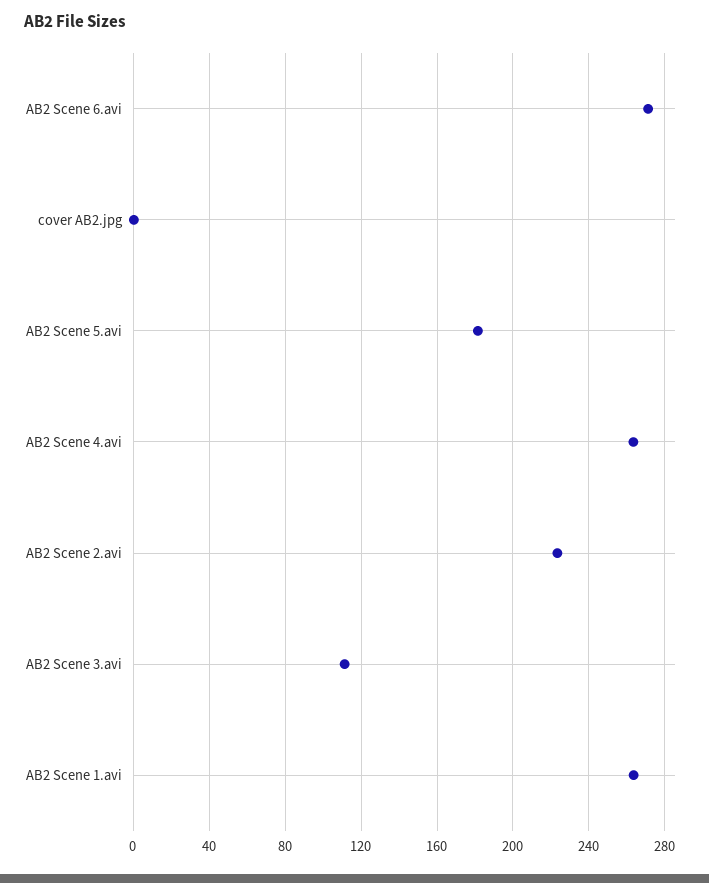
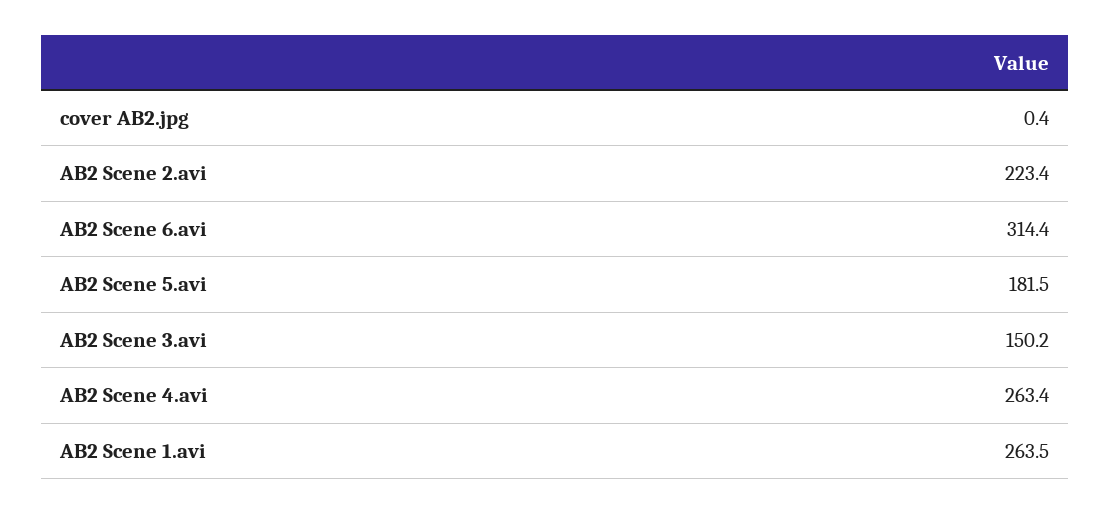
  {
-   "AB2 Scene 6.avi": 270,
+   "AB2 Scene 6.avi": 314.4,
    "cover AB2.jpg": 0.4,
    "AB2 Scene 5.avi": 181.5,
    "AB2 Scene 4.avi": 263.4,
    "AB2 Scene 2.avi": 223.4,
-   "AB2 Scene 3.avi": 110,
+   "AB2 Scene 3.avi": 150.2,
    "AB2 Scene 1.avi": 263.5
  }

